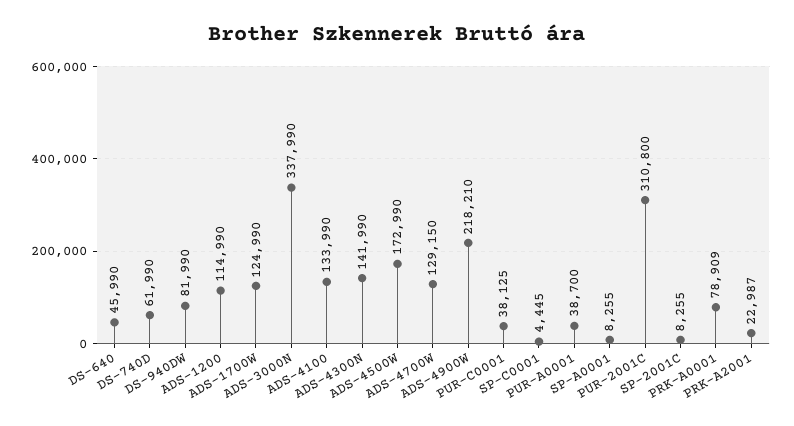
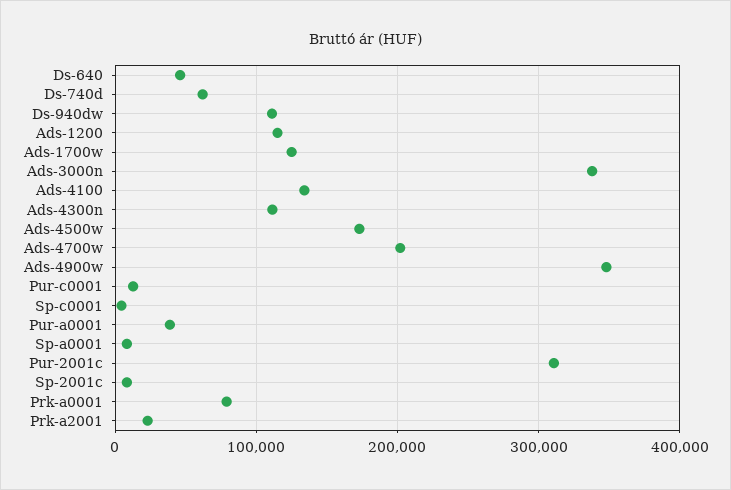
  {
    "DS-640": 45990,
    "DS-740D": 61990,
-   "DS-940DW": 81990,
+   "DS-940DW": 110000,
    "ADS-1200": 114990,
    "ADS-1700W": 124990,
    "ADS-3000N": 337990,
    "ADS-4100": 133990,
-   "ADS-4300N": 141990,
+   "ADS-4300N": 110000,
    "ADS-4500W": 172990,
-   "ADS-4700W": 129150,
+   "ADS-4700W": 200000,
-   "ADS-4900W": 218210,
+   "ADS-4900W": 350000,
-   "PUR-C0001": 38125,
+   "PUR-C0001": 10000,
    "SP-C0001": 4445,
    "PUR-A0001": 38700,
    "SP-A0001": 8255,
    "PUR-2001C": 310800,
    "SP-2001C": 8255,
    "PRK-A0001": 78909,
    "PRK-A2001": 22987
  }

